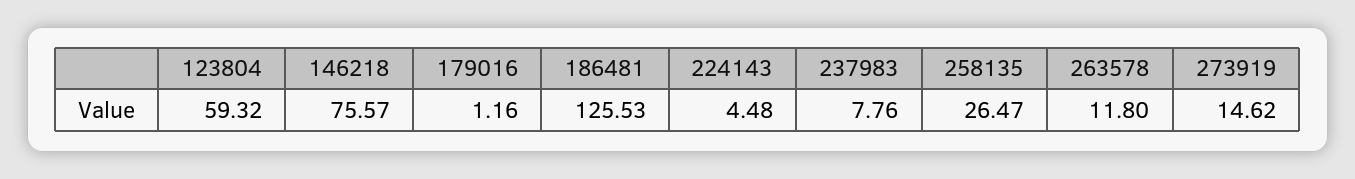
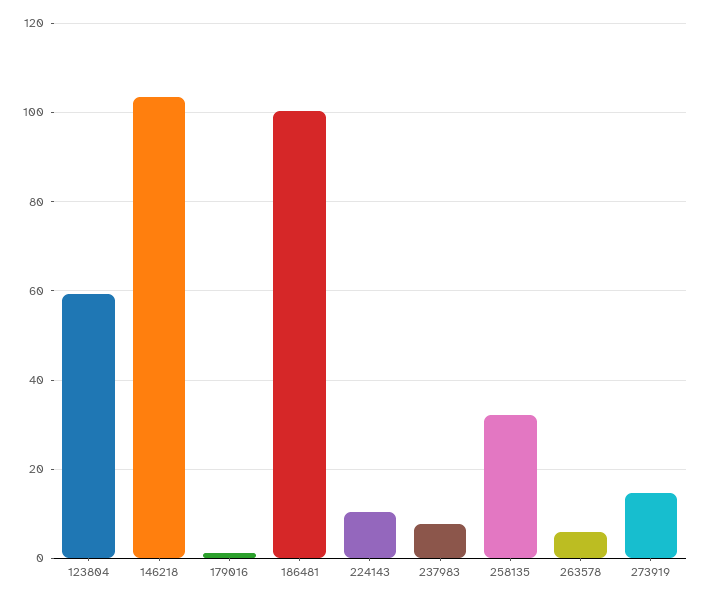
  {
    "123804": 59.32,
-   "146218": 75.57,
+   "146218": 104,
    "179016": 1.16,
-   "186481": 125.53,
+   "186481": 100,
-   "224143": 4.48,
+   "224143": 10,
    "237983": 7.76,
-   "258135": 26.47,
+   "258135": 32,
-   "263578": 11.8,
+   "263578": 6,
    "273919": 14.62
  }

